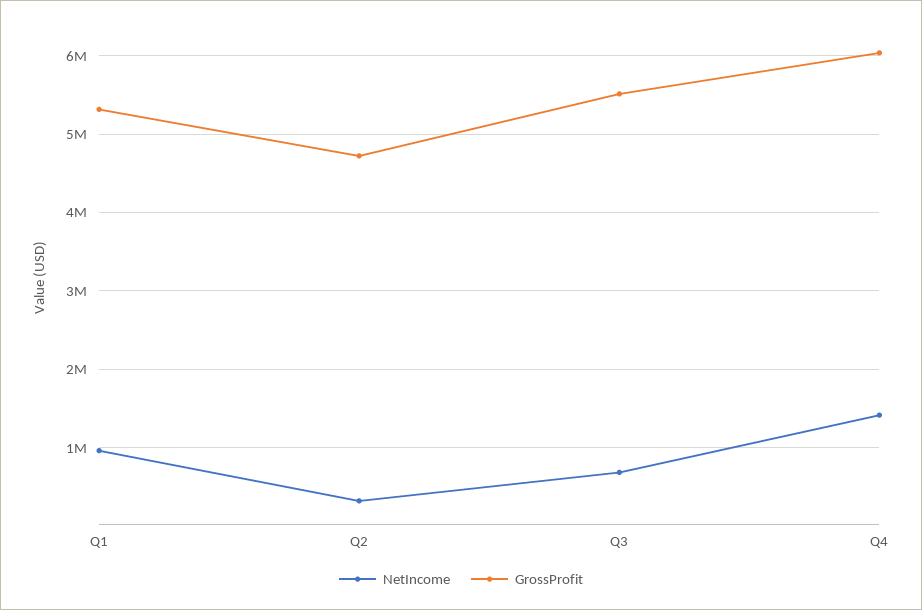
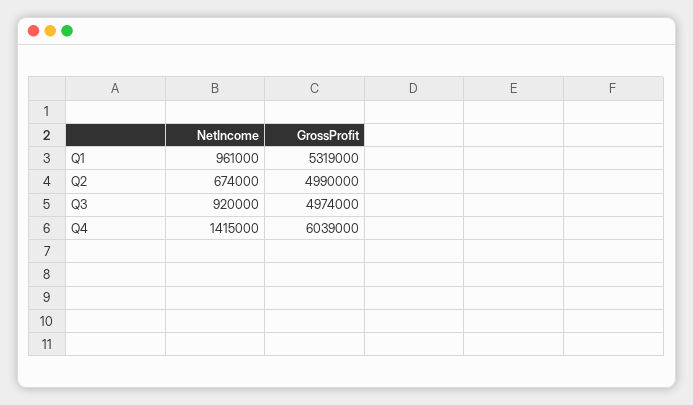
  {
    "NetIncome": {
      "Q1": 961000,
-     "Q2": 300000,
+     "Q2": 674000,
-     "Q3": 700000,
+     "Q3": 920000,
      "Q4": 1415000
    },
    "GrossProfit": {
      "Q1": 5319000,
-     "Q2": 4700000,
+     "Q2": 4990000,
-     "Q3": 5500000,
+     "Q3": 4974000,
      "Q4": 6039000
    }
  }

